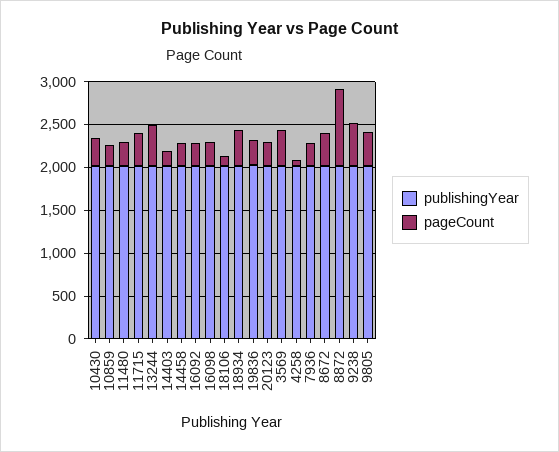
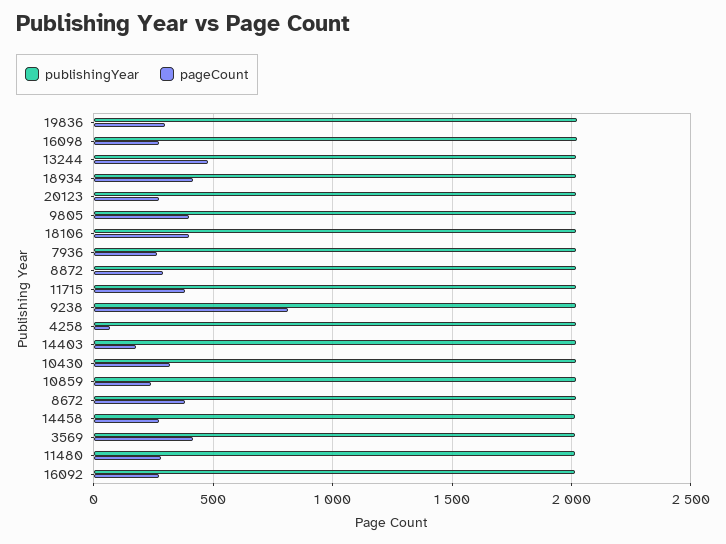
  {
    "publishingYear": {
      "10430": 2000,
      "10859": 2000,
      "11480": 2000,
      "11715": 2000,
      "13244": 2000,
      "14403": 2000,
      "14458": 2000,
      "16092": 2000,
      "16098": 2000,
      "18106": 2000,
      "18934": 2000,
      "19836": 2000,
      "20123": 2000,
      "3569": 2000,
      "4258": 2000,
      "7936": 2000,
      "8672": 2000,
      "8872": 2000,
      "9238": 2000,
      "9805": 2000
    },
    "pageCount": {
      "10430": 300,
      "10859": 250,
      "11480": 300,
      "11715": 400,
      "13244": 500,
      "14403": 200,
      "14458": 250,
      "16092": 250,
      "16098": 250,
-     "18106": 100,
+     "18106": 400,
      "18934": 400,
      "19836": 300,
      "20123": 250,
      "3569": 400,
      "4258": 50,
      "7936": 250,
      "8672": 400,
-     "8872": 900,
+     "8872": 300,
-     "9238": 500,
+     "9238": 800,
      "9805": 400
    }
  }

